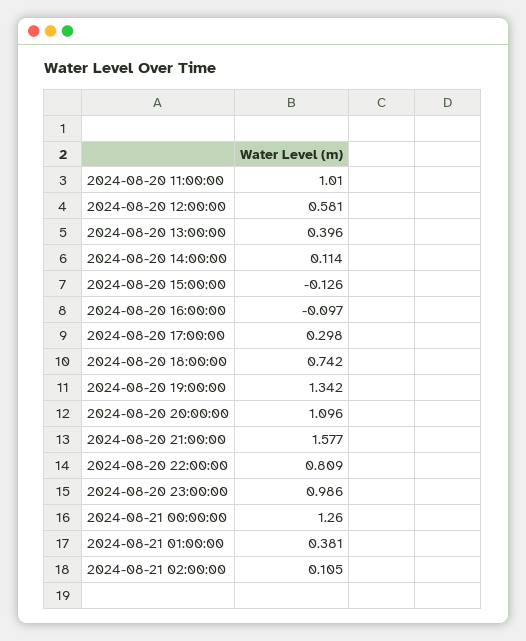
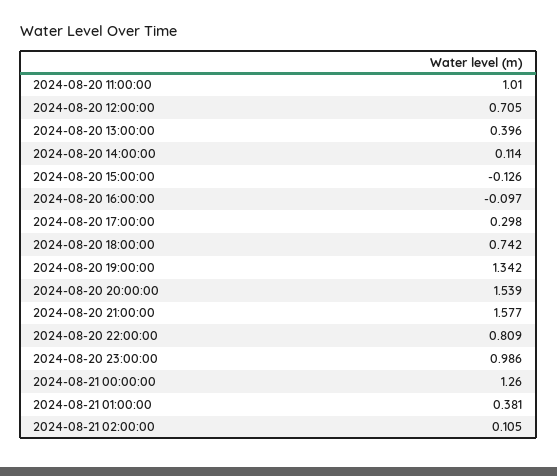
  {
    "2024-08-20 11:00:00": 1.01,
-   "2024-08-20 12:00:00": 0.581,
+   "2024-08-20 12:00:00": 0.705,
    "2024-08-20 13:00:00": 0.396,
    "2024-08-20 14:00:00": 0.114,
    "2024-08-20 15:00:00": -0.126,
    "2024-08-20 16:00:00": -0.097,
    "2024-08-20 17:00:00": 0.298,
    "2024-08-20 18:00:00": 0.742,
    "2024-08-20 19:00:00": 1.342,
-   "2024-08-20 20:00:00": 1.096,
+   "2024-08-20 20:00:00": 1.539,
    "2024-08-20 21:00:00": 1.577,
    "2024-08-20 22:00:00": 0.809,
    "2024-08-20 23:00:00": 0.986,
    "2024-08-21 00:00:00": 1.26,
    "2024-08-21 01:00:00": 0.381,
    "2024-08-21 02:00:00": 0.105
  }

